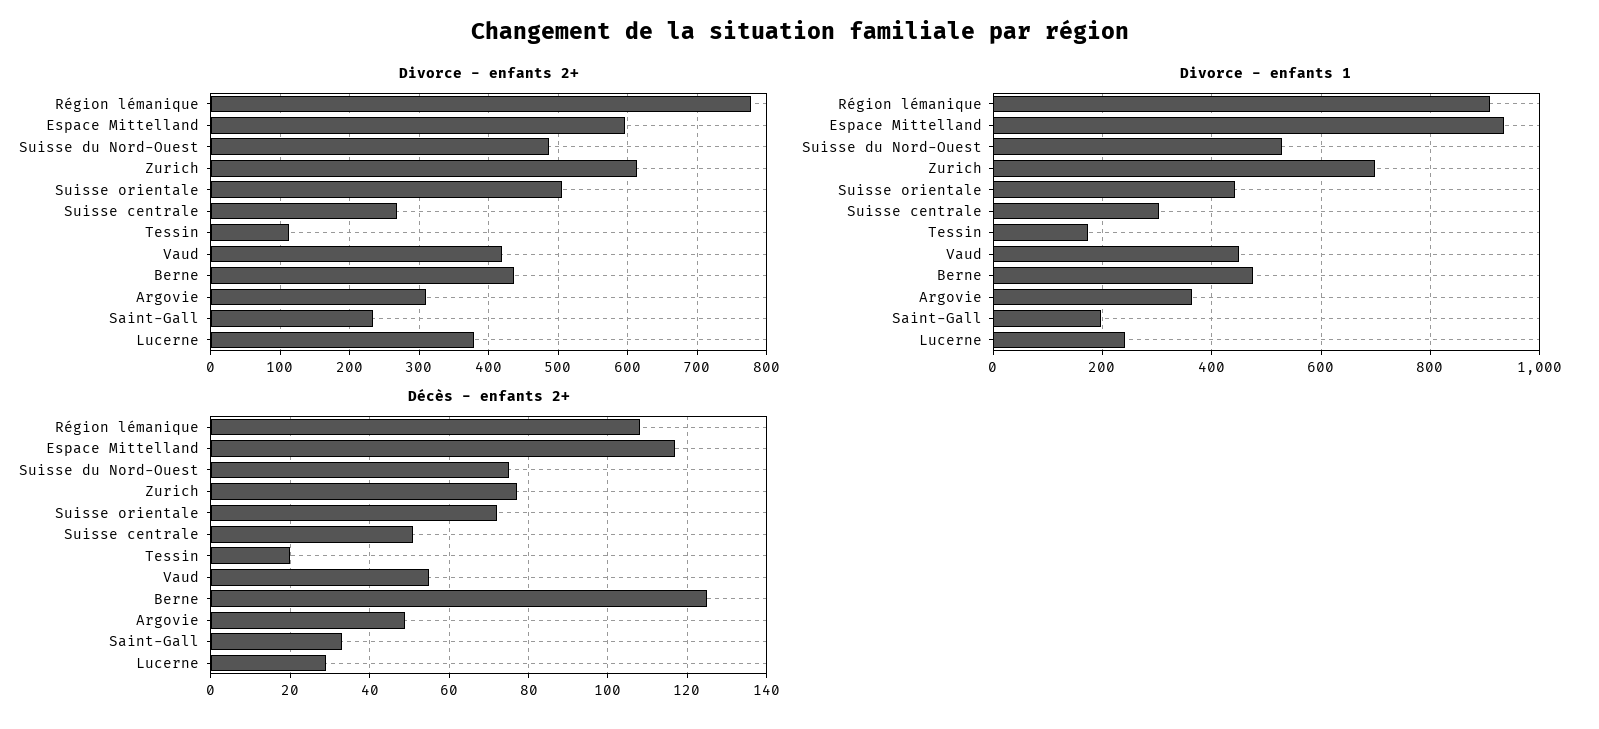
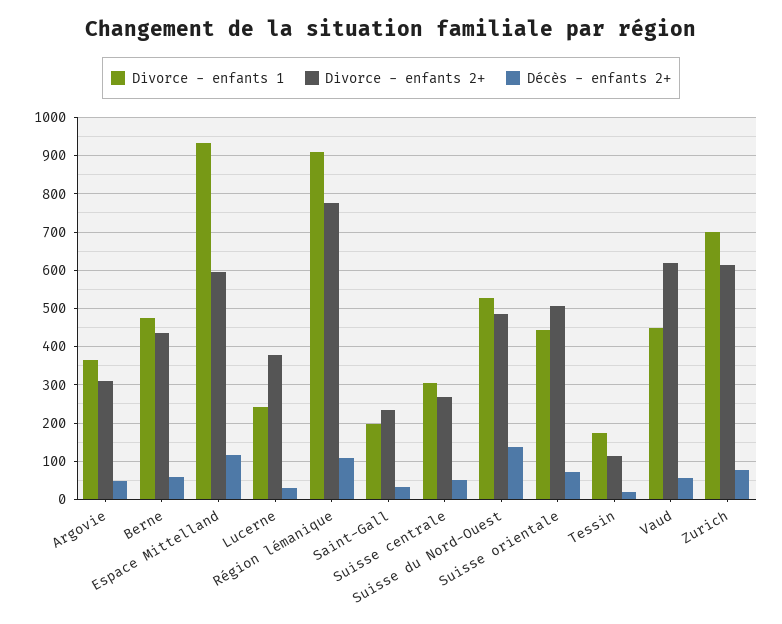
  {
    "Divorce - enfants 2+": {
      "Région lémanique": 780,
      "Espace Mittelland": 600,
      "Suisse du Nord-Ouest": 490,
      "Zurich": 610,
      "Suisse orientale": 510,
      "Suisse centrale": 270,
      "Tessin": 110,
-     "Vaud": 420,
+     "Vaud": 620,
      "Berne": 440,
      "Argovie": 310,
      "Saint-Gall": 230,
      "Lucerne": 380
    },
    "Divorce - enfants 1": {
      "Région lémanique": 900,
      "Espace Mittelland": 940,
      "Suisse du Nord-Ouest": 520,
      "Zurich": 700,
      "Suisse orientale": 440,
      "Suisse centrale": 300,
      "Tessin": 180,
      "Vaud": 460,
      "Berne": 480,
      "Argovie": 360,
      "Saint-Gall": 200,
      "Lucerne": 240
    },
    "Décès - enfants 2+": {
      "Région lémanique": 110,
      "Espace Mittelland": 115,
-     "Suisse du Nord-Ouest": 75,
+     "Suisse du Nord-Ouest": 140,
      "Zurich": 75,
      "Suisse orientale": 70,
      "Suisse centrale": 50,
      "Tessin": 20,
      "Vaud": 55,
-     "Berne": 125,
+     "Berne": 60,
      "Argovie": 50,
      "Saint-Gall": 35,
      "Lucerne": 30
    }
  }

